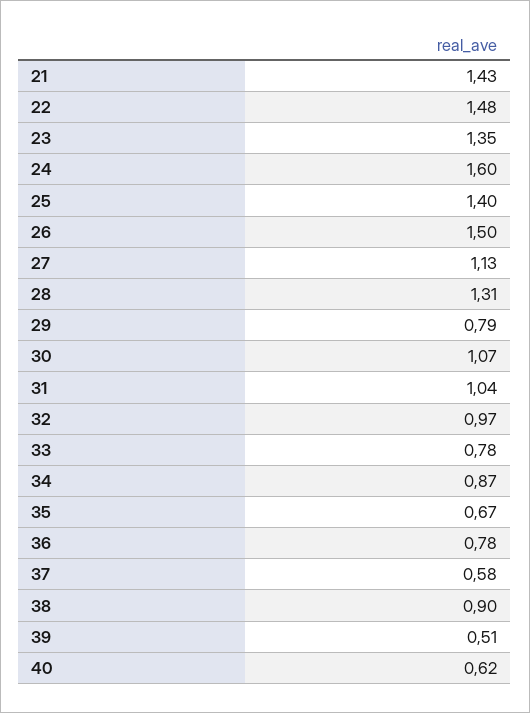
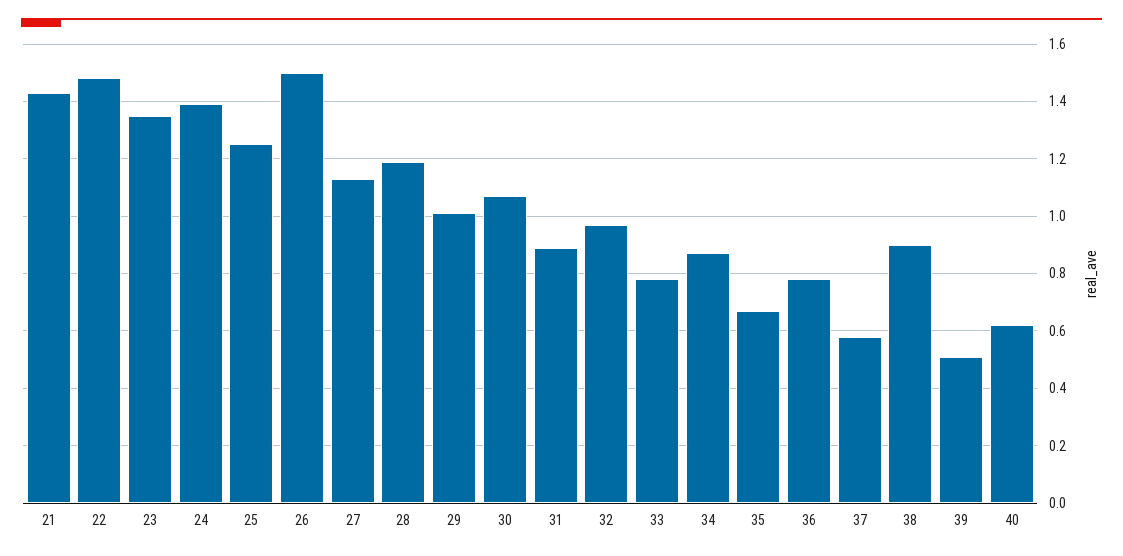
  {
    "21": 1.43,
    "22": 1.48,
    "23": 1.35,
-   "24": 1.6,
+   "24": 1.4,
-   "25": 1.4,
+   "25": 1.25,
    "26": 1.5,
    "27": 1.13,
-   "28": 1.31,
+   "28": 1.2,
-   "29": 0.79,
+   "29": 1,
    "30": 1.07,
-   "31": 1.04,
+   "31": 0.9,
    "32": 0.97,
    "33": 0.78,
    "34": 0.87,
    "35": 0.67,
    "36": 0.78,
    "37": 0.58,
    "38": 0.9,
    "39": 0.51,
    "40": 0.62
  }

